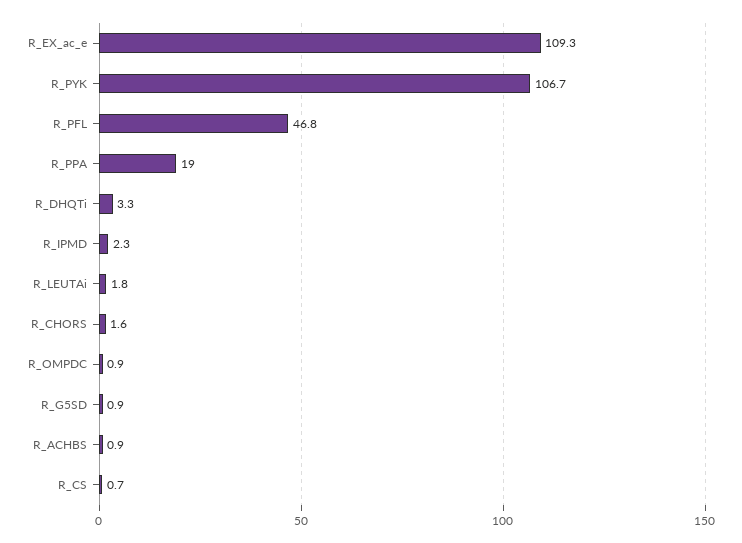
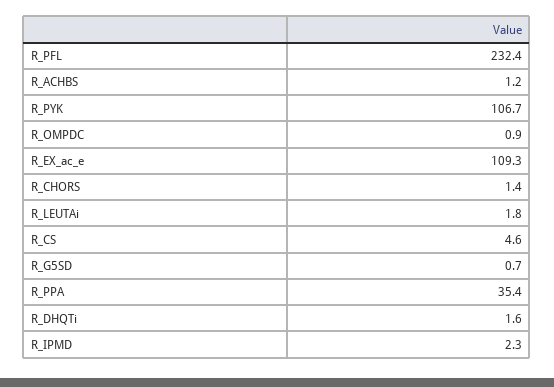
  {
    "R_EX_ac_e": 109.3,
    "R_PYK": 106.7,
-   "R_PFL": 46.8,
+   "R_PFL": 232.4,
-   "R_PPA": 19,
+   "R_PPA": 35.4,
-   "R_DHQTi": 3.3,
+   "R_DHQTi": 1.6,
    "R_IPMD": 2.3,
    "R_LEUTAi": 1.8,
-   "R_CHORS": 1.6,
+   "R_CHORS": 1.4,
    "R_OMPDC": 0.9,
-   "R_G5SD": 0.9,
+   "R_G5SD": 0.7,
-   "R_ACHBS": 0.9,
+   "R_ACHBS": 1.2,
-   "R_CS": 0.7
+   "R_CS": 4.6
  }

